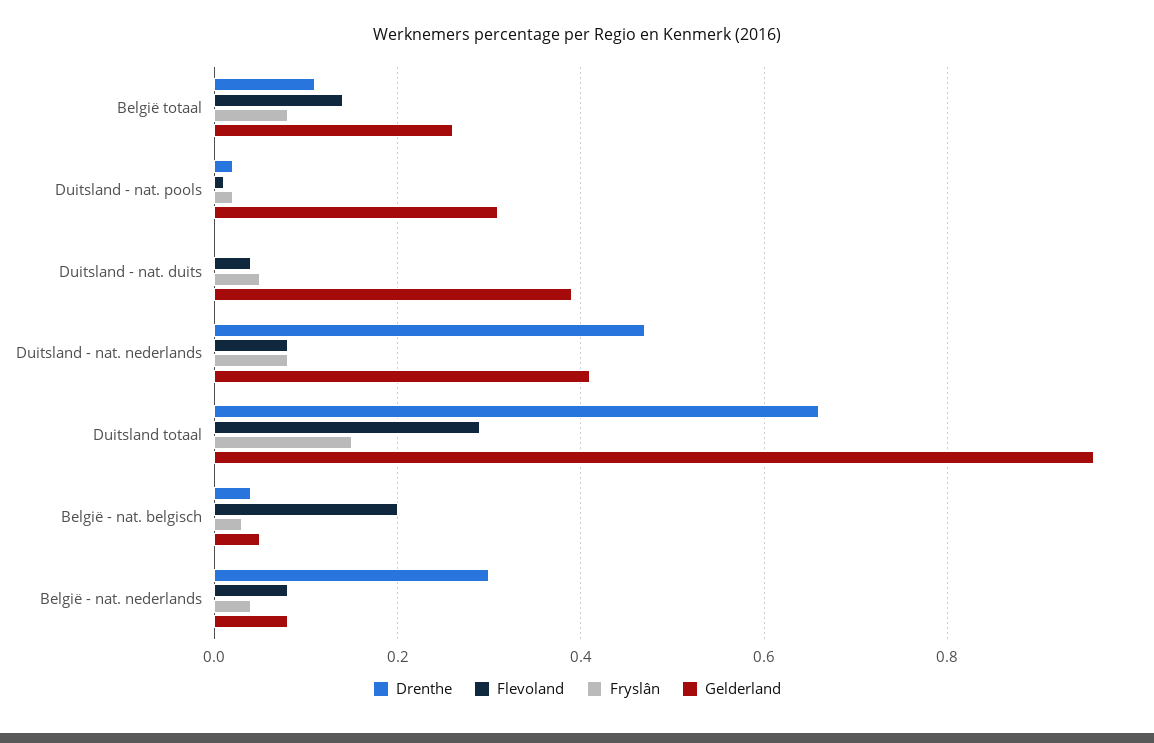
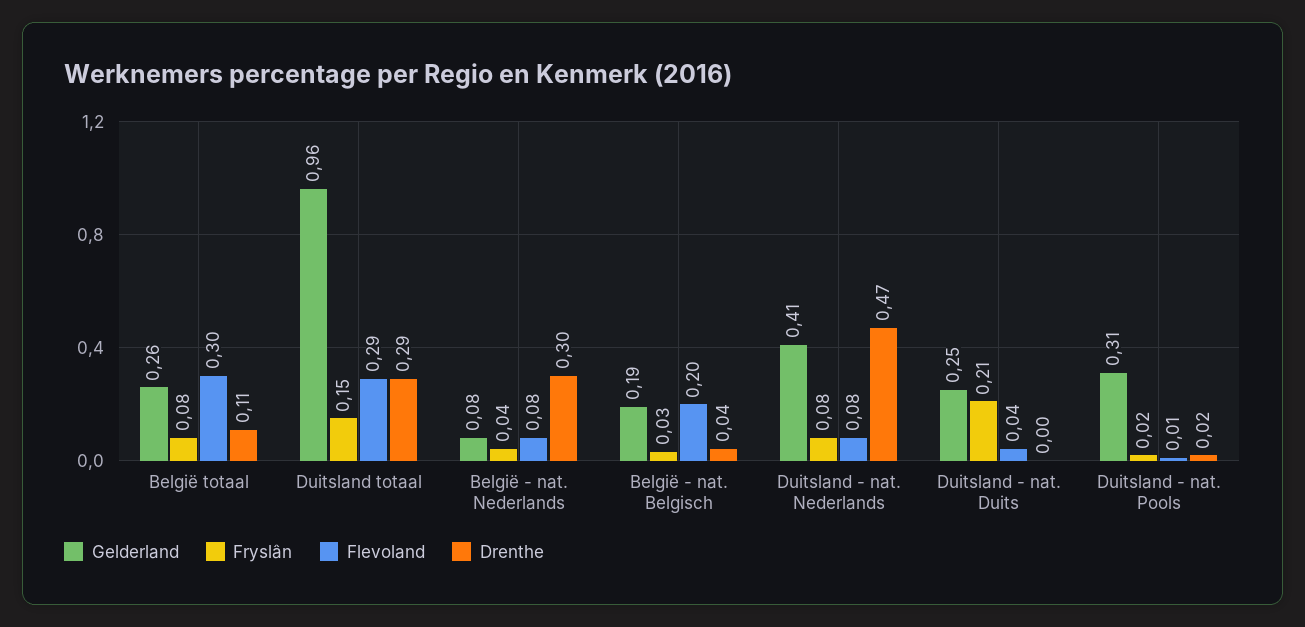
  {
    "Drenthe": {
      "België totaal": 0.11,
      "Duitsland - nat. pools": 0.02,
      "Duitsland - nat. duits": 0,
      "Duitsland - nat. nederlands": 0.47,
-     "Duitsland totaal": 0.65,
+     "Duitsland totaal": 0.29,
      "België - nat. belgisch": 0.04,
      "België - nat. nederlands": 0.3
    },
    "Flevoland": {
-     "België totaal": 0.15,
+     "België totaal": 0.3,
      "Duitsland - nat. pools": 0.01,
      "Duitsland - nat. duits": 0.04,
      "Duitsland - nat. nederlands": 0.08,
      "Duitsland totaal": 0.29,
      "België - nat. belgisch": 0.2,
      "België - nat. nederlands": 0.08
    },
    "Fryslân": {
      "België totaal": 0.08,
      "Duitsland - nat. pools": 0.02,
-     "Duitsland - nat. duits": 0.05,
+     "Duitsland - nat. duits": 0.21,
      "Duitsland - nat. nederlands": 0.08,
      "Duitsland totaal": 0.15,
      "België - nat. belgisch": 0.03,
      "België - nat. nederlands": 0.04
    },
    "Gelderland": {
      "België totaal": 0.26,
      "Duitsland - nat. pools": 0.31,
-     "Duitsland - nat. duits": 0.4,
+     "Duitsland - nat. duits": 0.25,
      "Duitsland - nat. nederlands": 0.41,
      "Duitsland totaal": 0.96,
-     "België - nat. belgisch": 0.05,
+     "België - nat. belgisch": 0.19,
      "België - nat. nederlands": 0.08
    }
  }

